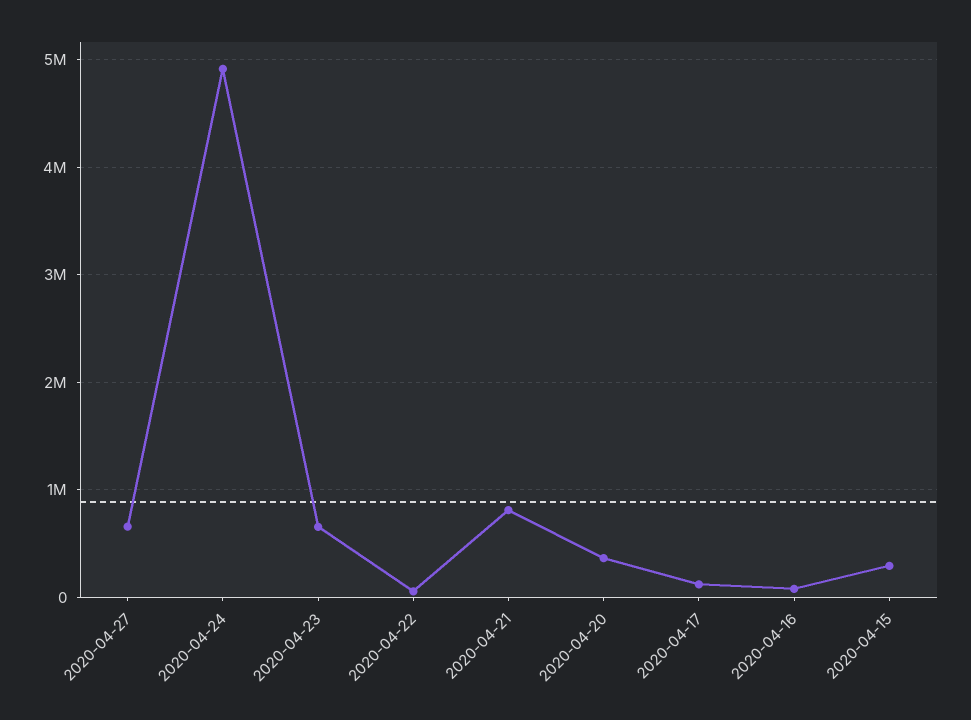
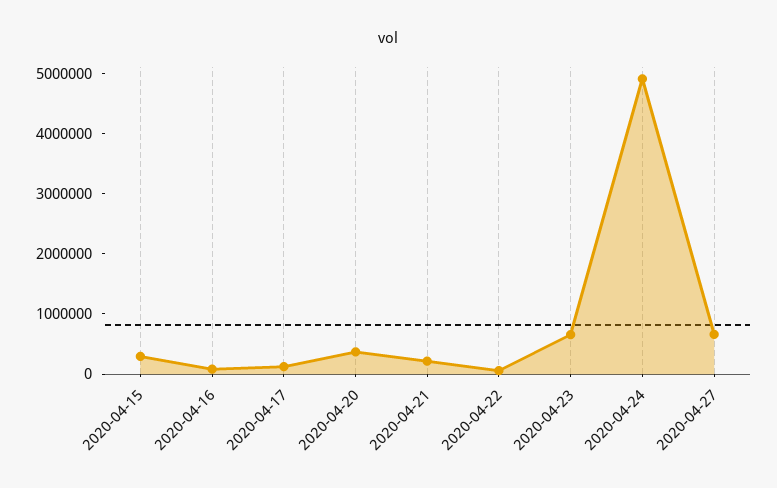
  {
    "2020-04-27": 700000,
    "2020-04-24": 4900000,
    "2020-04-23": 700000,
    "2020-04-22": 100000,
-   "2020-04-21": 800000,
+   "2020-04-21": 200000,
    "2020-04-20": 400000,
    "2020-04-17": 100000,
    "2020-04-16": 100000,
    "2020-04-15": 300000
  }

